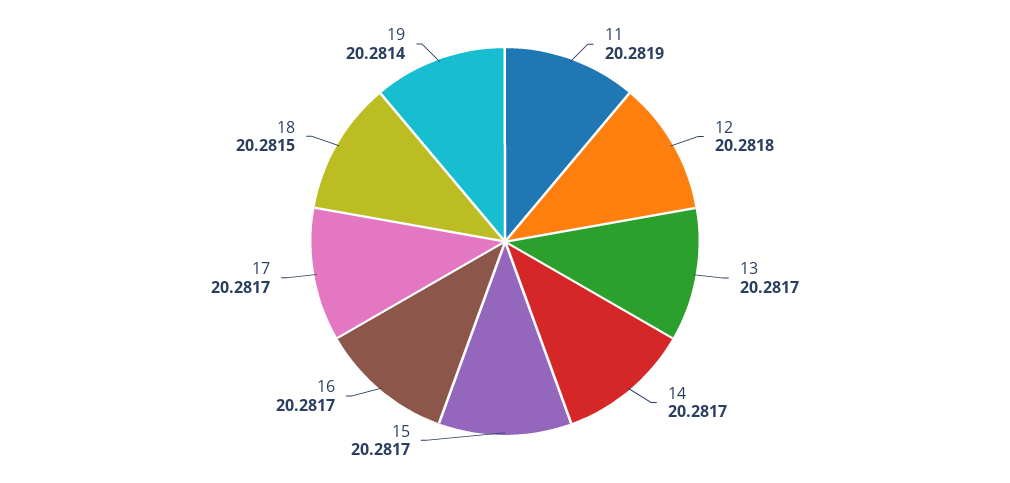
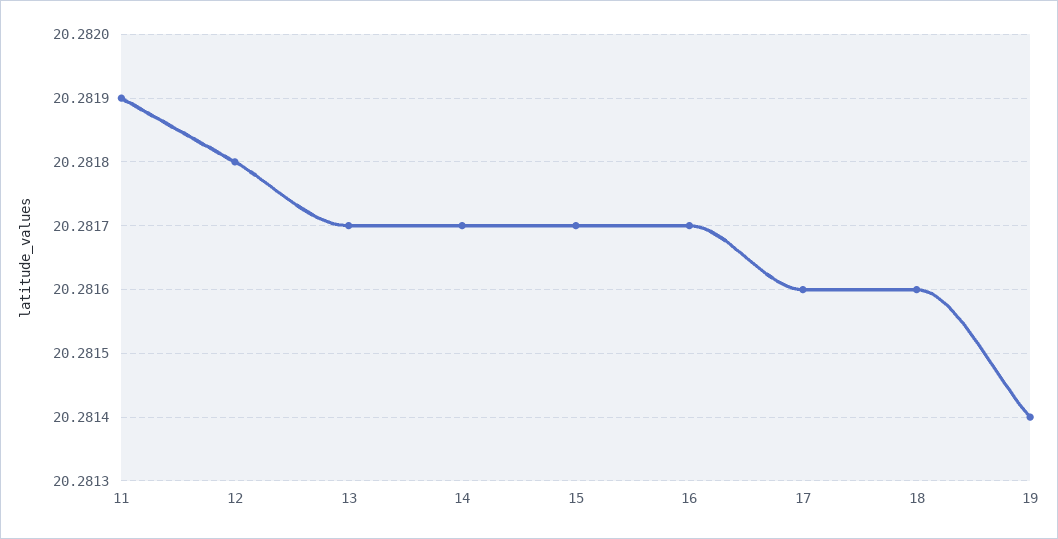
  {
    "11": 20.2819,
    "12": 20.2818,
    "13": 20.2817,
    "14": 20.2817,
    "15": 20.2817,
    "16": 20.2817,
-   "17": 20.2817,
+   "17": 20.2816,
-   "18": 20.2815,
+   "18": 20.2816,
    "19": 20.2814
  }

